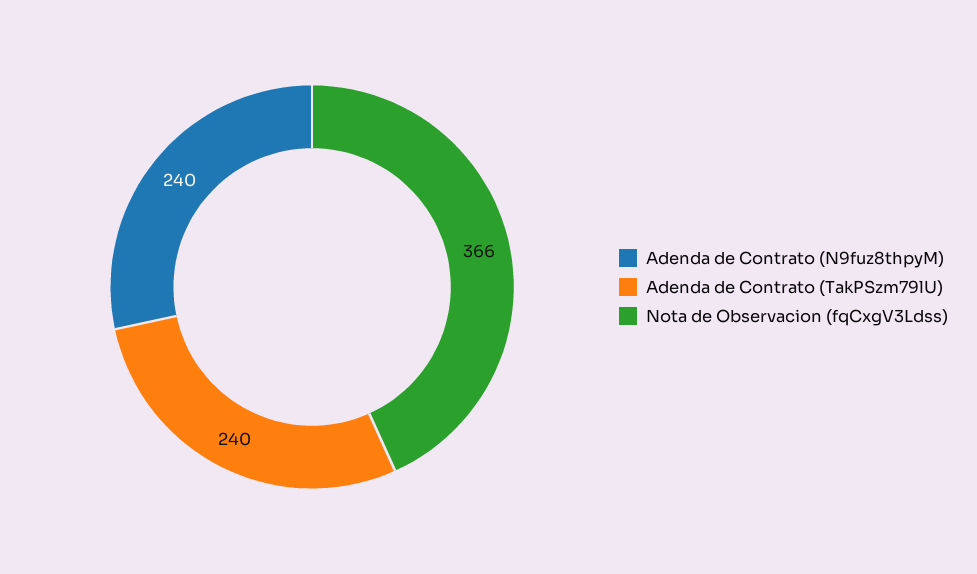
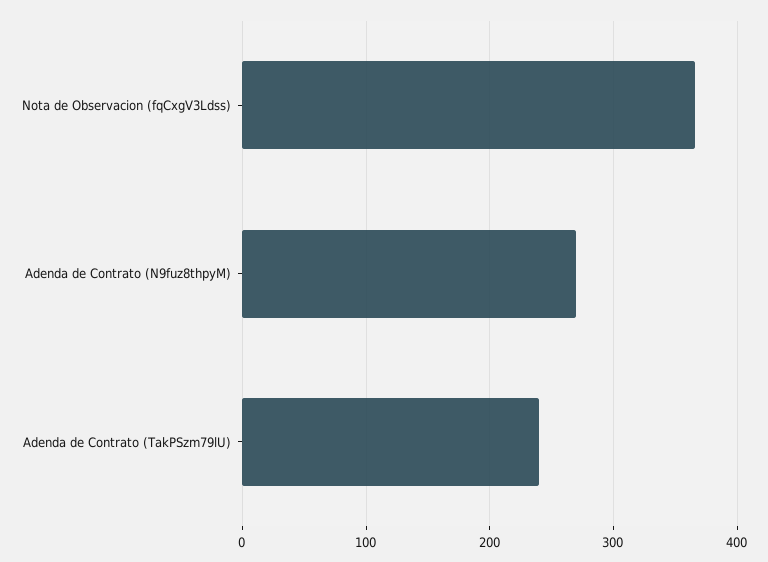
  {
-   "Adenda de Contrato (N9fuz8thpyM)": 240,
+   "Adenda de Contrato (N9fuz8thpyM)": 270,
    "Adenda de Contrato (TakPSzm79lU)": 240,
    "Nota de Observacion (fqCxgV3Ldss)": 366
  }

